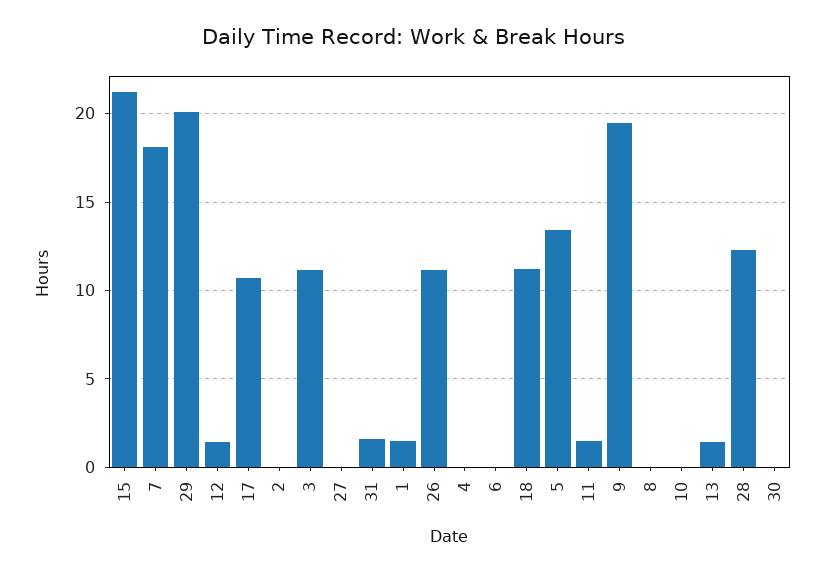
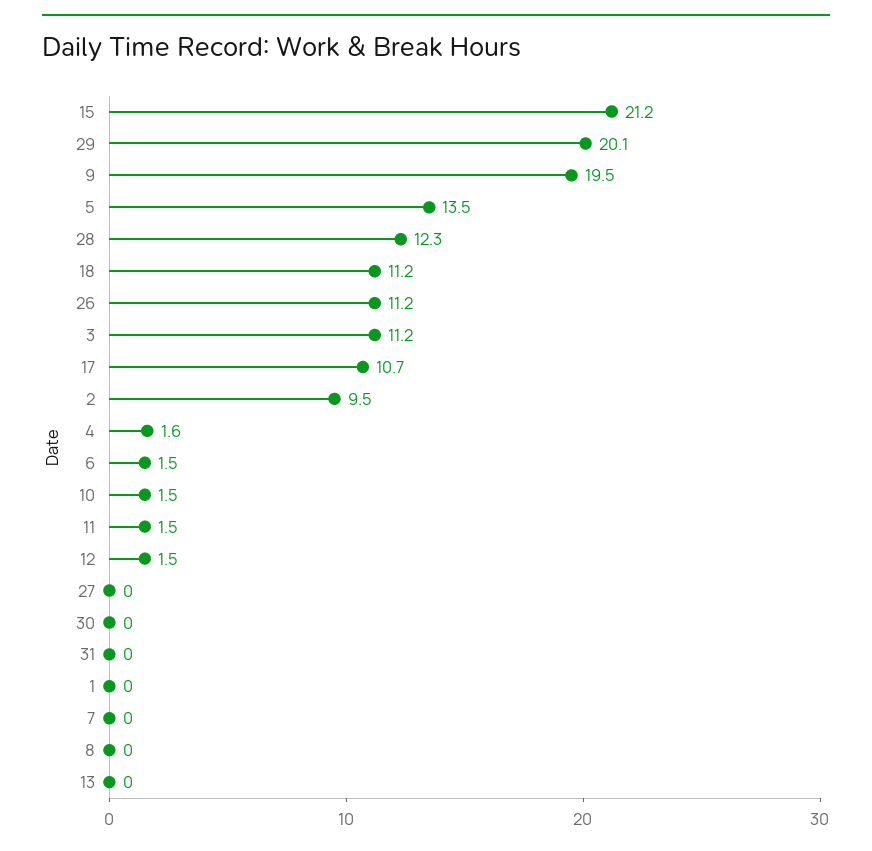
  {
    "15": 21.2,
-   "7": 18,
+   "7": 0,
    "29": 20.1,
    "12": 1.5,
    "17": 10.7,
-   "2": 0,
+   "2": 9.5,
    "3": 11.2,
    "27": 0,
-   "31": 1.5,
+   "31": 0,
-   "1": 1.5,
+   "1": 0,
    "26": 11.2,
-   "4": 0,
+   "4": 1.6,
-   "6": 0,
+   "6": 1.5,
    "18": 11.2,
    "5": 13.5,
    "11": 1.5,
    "9": 19.5,
    "8": 0,
-   "10": 0,
+   "10": 1.5,
-   "13": 1.5,
+   "13": 0,
    "28": 12.3,
    "30": 0
  }

